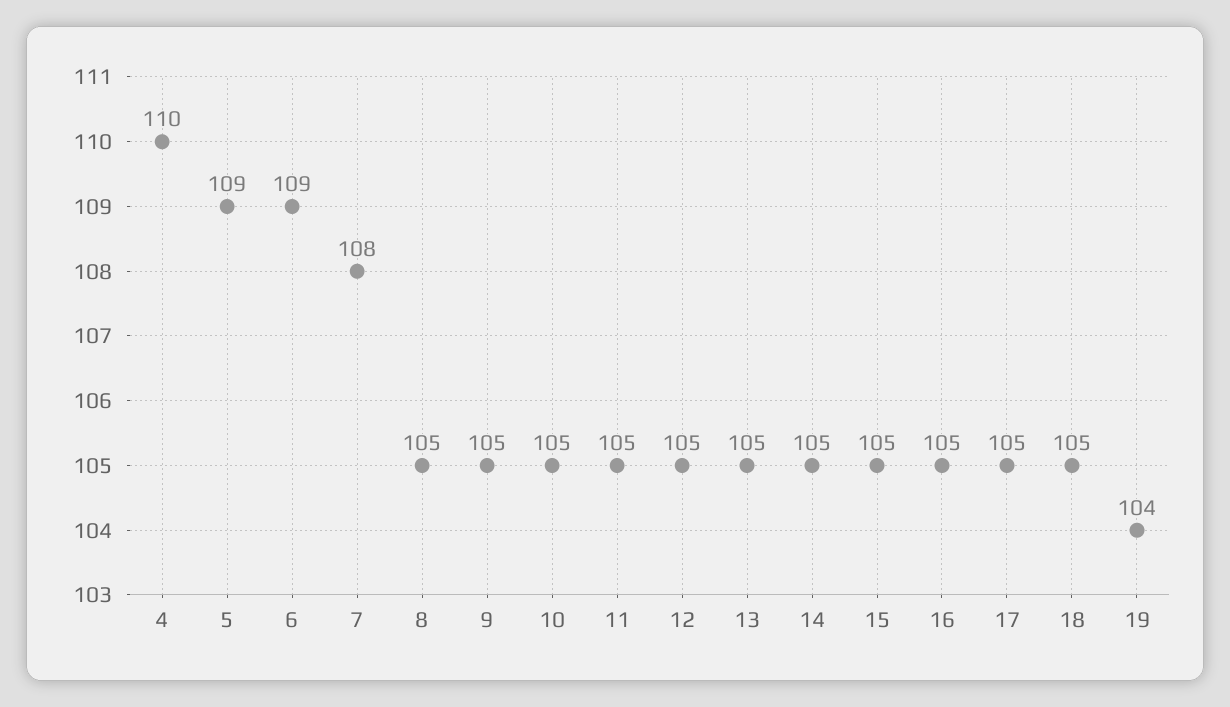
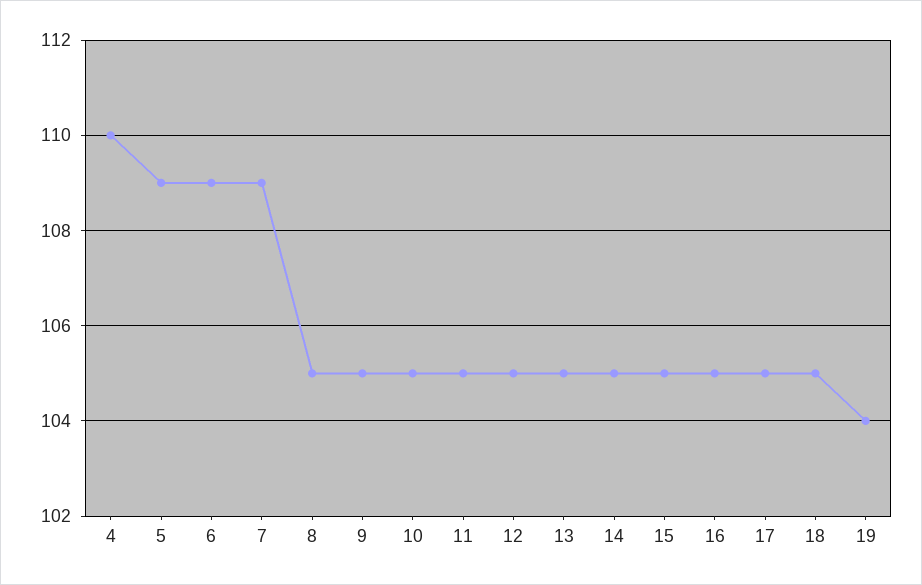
  {
    "4": 110,
    "5": 109,
    "6": 109,
-   "7": 108,
+   "7": 109,
    "8": 105,
    "9": 105,
    "10": 105,
    "11": 105,
    "12": 105,
    "13": 105,
    "14": 105,
    "15": 105,
    "16": 105,
    "17": 105,
    "18": 105,
    "19": 104
  }

